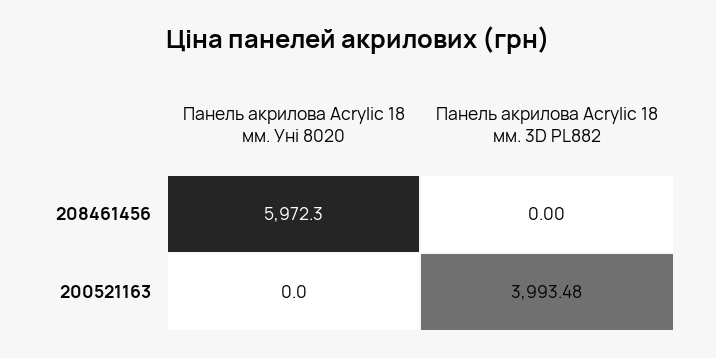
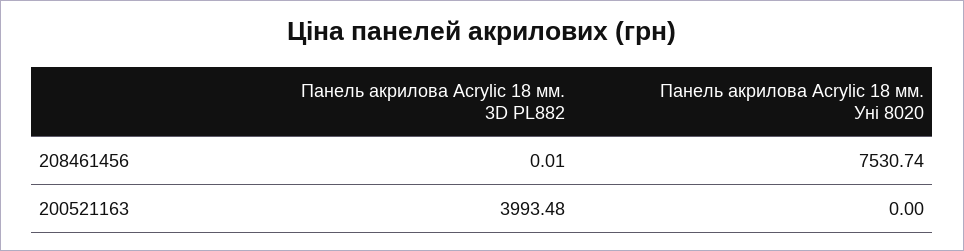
  {
    "Панель акрилова Acrylic 18 мм. Уні 8020": {
-     "208461456": 5972.3,
+     "208461456": 7530.74,
      "200521163": 0
    },
    "Панель акрилова Acrylic 18 мм. 3D PL882": {
-     "208461456": 0,
+     "208461456": 0.01,
      "200521163": 3993.48
    }
  }

